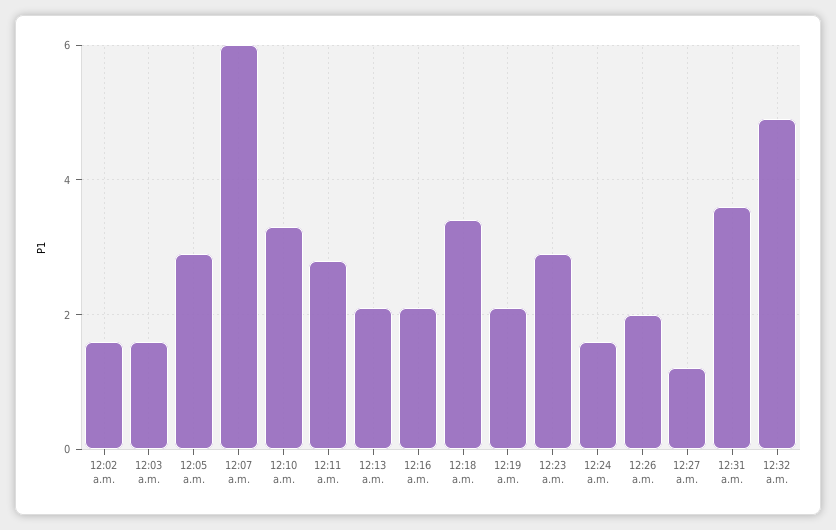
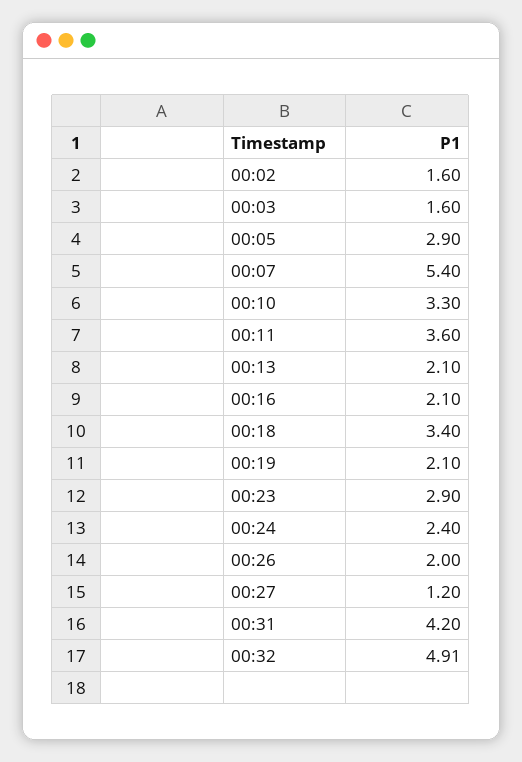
  {
    "12:02 a.m.": 1.6,
    "12:03 a.m.": 1.6,
    "12:05 a.m.": 2.9,
-   "12:07 a.m.": 6,
+   "12:07 a.m.": 5.4,
    "12:10 a.m.": 3.3,
-   "12:11 a.m.": 2.8,
+   "12:11 a.m.": 3.6,
    "12:13 a.m.": 2.1,
    "12:16 a.m.": 2.1,
    "12:18 a.m.": 3.4,
    "12:19 a.m.": 2.1,
    "12:23 a.m.": 2.9,
-   "12:24 a.m.": 1.6,
+   "12:24 a.m.": 2.4,
    "12:26 a.m.": 2,
    "12:27 a.m.": 1.2,
-   "12:31 a.m.": 3.6,
+   "12:31 a.m.": 4.2,
    "12:32 a.m.": 4.91
  }

